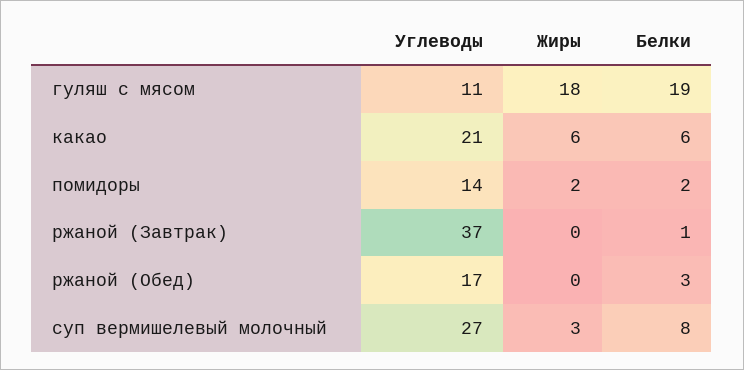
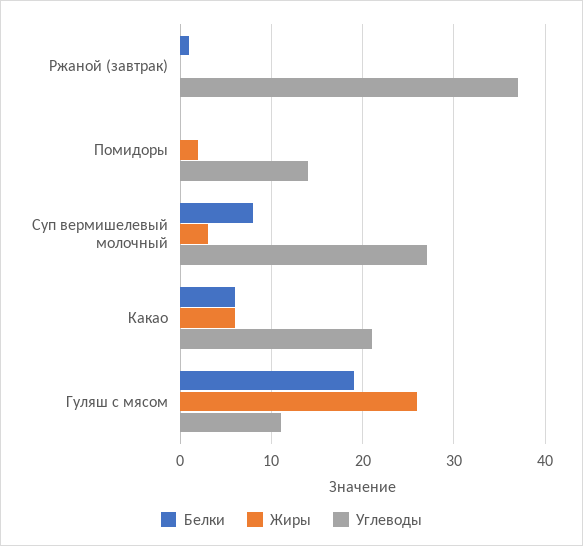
  {
    "Углеводы": {
      "гуляш с мясом": 11,
      "какао": 21,
      "помидоры": 14,
      "ржаной (Завтрак)": 37,
-     "ржаной (Обед)": 17,
      "суп вермишелевый молочный": 27
    },
    "Жиры": {
-     "гуляш с мясом": 18,
+     "гуляш с мясом": 26,
      "какао": 6,
      "помидоры": 2,
      "ржаной (Завтрак)": 0,
-     "ржаной (Обед)": 0,
      "суп вермишелевый молочный": 3
    },
    "Белки": {
      "гуляш с мясом": 19,
      "какао": 6,
-     "помидоры": 2,
+     "помидоры": 0,
      "ржаной (Завтрак)": 1,
-     "ржаной (Обед)": 3,
      "суп вермишелевый молочный": 8
    }
  }

